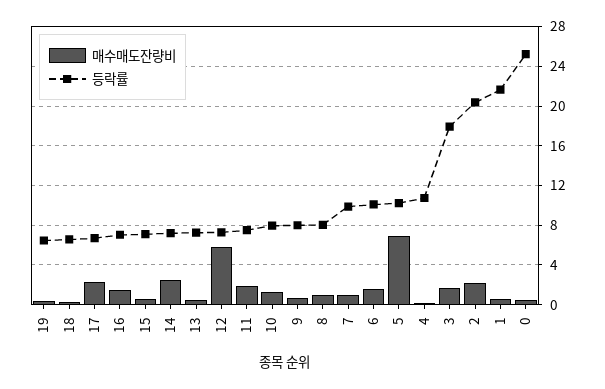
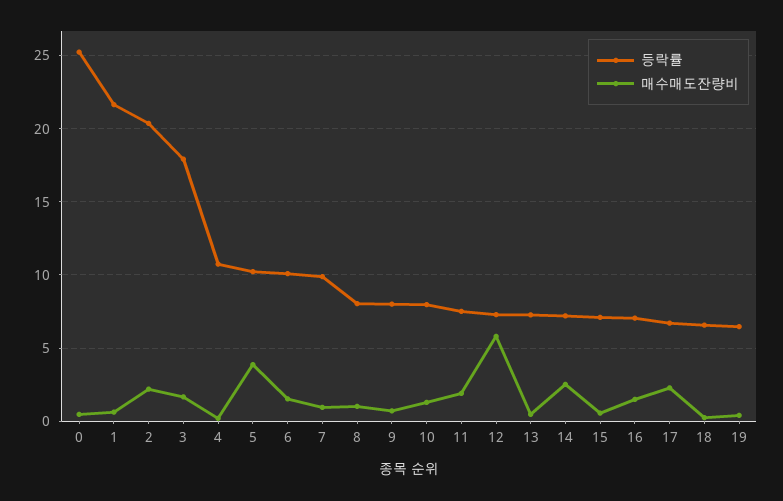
  {
    "매수매도잔량비": {
      "19": 0.5,
      "18": 0,
      "17": 2.5,
      "16": 1.5,
      "15": 0.5,
      "14": 2.5,
      "13": 0.5,
      "12": 6,
      "11": 2,
      "10": 1.5,
      "9": 0.5,
      "8": 1,
      "7": 1,
      "6": 1.5,
-     "5": 7,
+     "5": 4,
      "4": 0,
      "3": 1.5,
      "2": 2,
      "1": 0.5,
      "0": 0.5
    },
    "등락률": {
      "19": 6.5,
      "18": 6.5,
      "17": 6.5,
      "16": 7,
      "15": 7,
      "14": 7,
      "13": 7.5,
      "12": 7.5,
      "11": 7.5,
      "10": 8,
      "9": 8,
      "8": 8,
      "7": 10,
      "6": 10,
      "5": 10,
      "4": 10.5,
      "3": 18,
      "2": 20.5,
      "1": 21.5,
      "0": 25
    }
  }

